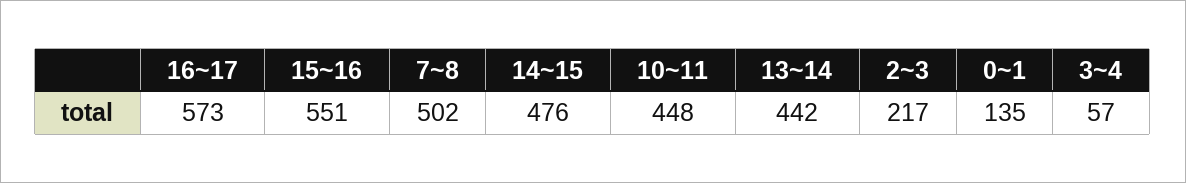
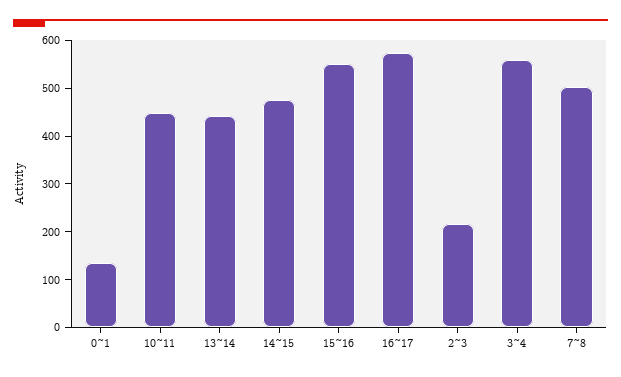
  {
    "16~17": 573,
    "15~16": 551,
    "7~8": 502,
    "14~15": 476,
    "10~11": 448,
    "13~14": 442,
    "2~3": 217,
    "0~1": 135,
-   "3~4": 57
+   "3~4": 560
  }

